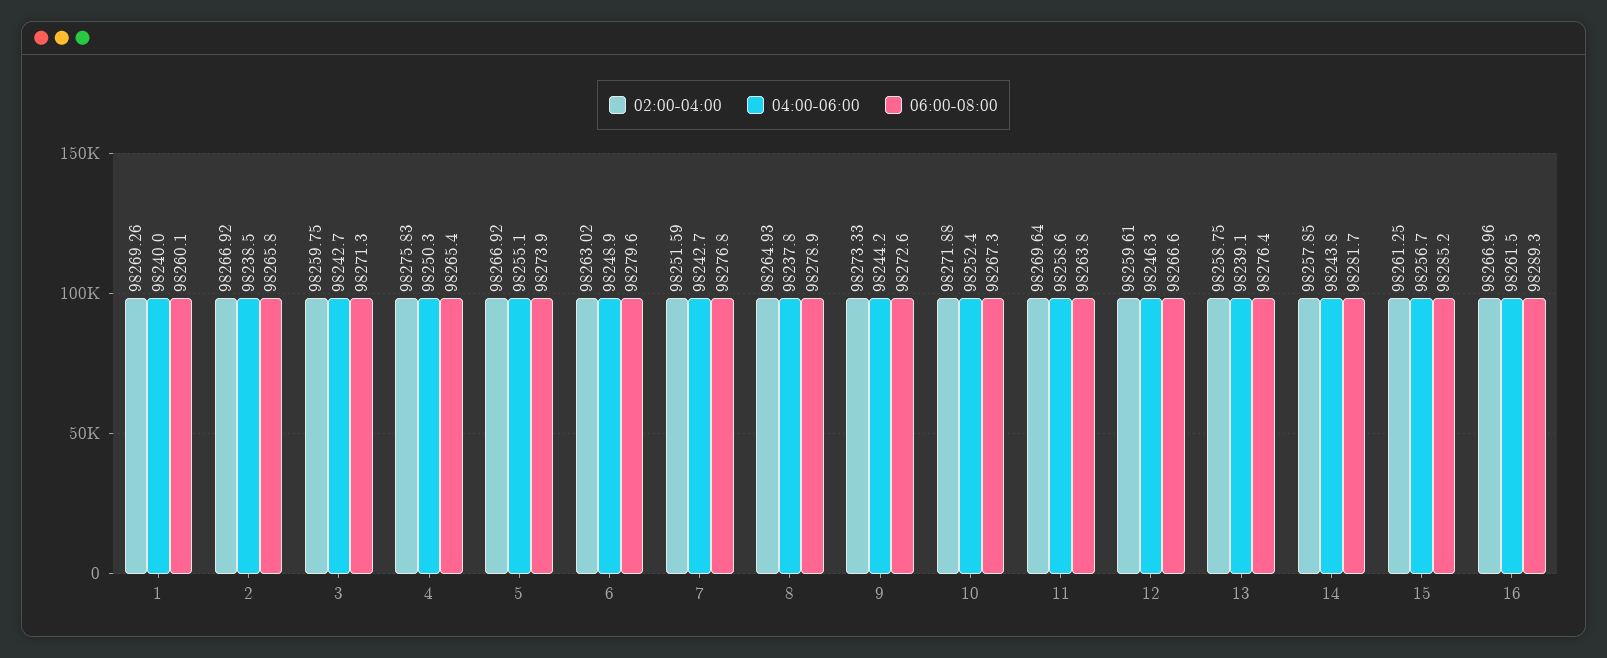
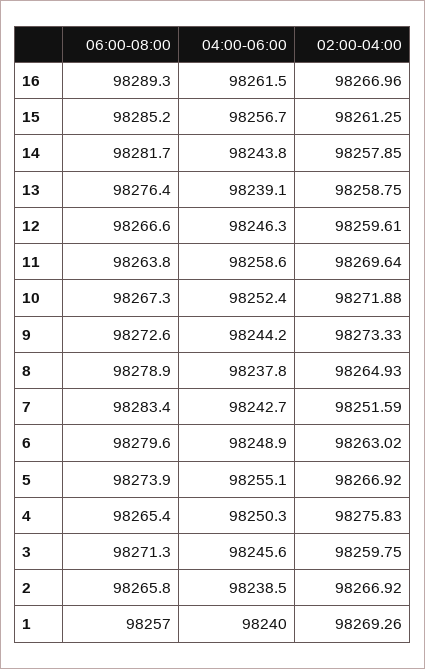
  {
    "02:00-04:00": {
      "1": 98269.26,
      "2": 98266.92,
      "3": 98259.75,
      "4": 98275.83,
      "5": 98266.92,
      "6": 98263.02,
      "7": 98251.59,
      "8": 98264.93,
      "9": 98273.33,
      "10": 98271.88,
      "11": 98269.64,
      "12": 98259.61,
      "13": 98258.75,
      "14": 98257.85,
      "15": 98261.25,
      "16": 98266.96
    },
    "04:00-06:00": {
      "1": 98240,
      "2": 98238.5,
-     "3": 98242.7,
+     "3": 98245.6,
      "4": 98250.3,
      "5": 98255.1,
      "6": 98248.9,
      "7": 98242.7,
      "8": 98237.8,
      "9": 98244.2,
      "10": 98252.4,
      "11": 98258.6,
      "12": 98246.3,
      "13": 98239.1,
      "14": 98243.8,
      "15": 98256.7,
      "16": 98261.5
    },
    "06:00-08:00": {
-     "1": 98260.1,
+     "1": 98257,
      "2": 98265.8,
      "3": 98271.3,
      "4": 98265.4,
      "5": 98273.9,
      "6": 98279.6,
-     "7": 98276.8,
+     "7": 98283.4,
      "8": 98278.9,
      "9": 98272.6,
      "10": 98267.3,
      "11": 98263.8,
      "12": 98266.6,
      "13": 98276.4,
      "14": 98281.7,
      "15": 98285.2,
      "16": 98289.3
    }
  }

